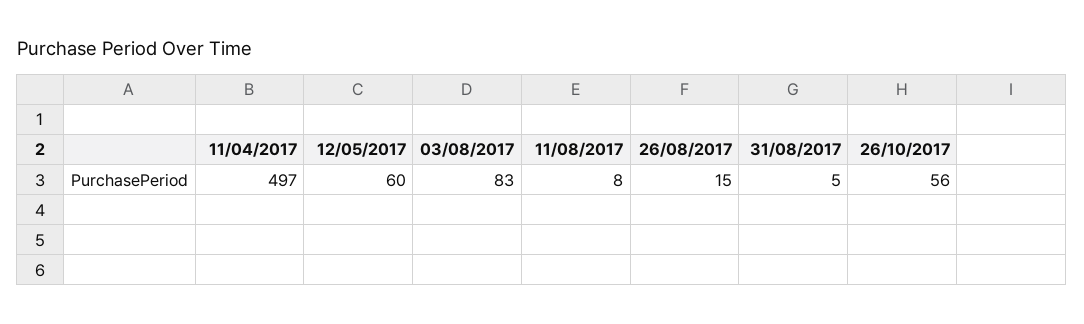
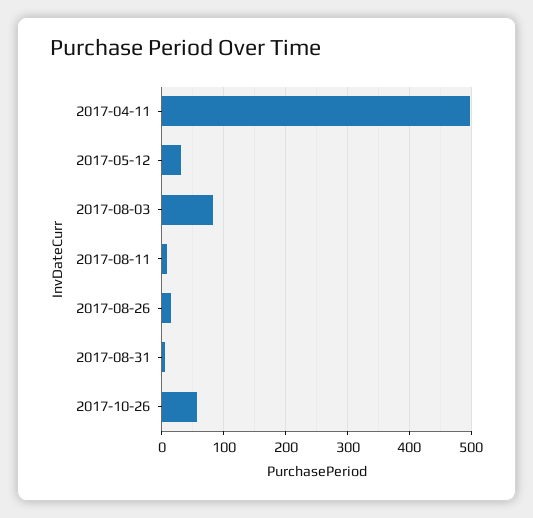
  {
    "11/04/2017": 497,
-   "12/05/2017": 60,
+   "12/05/2017": 30,
    "03/08/2017": 83,
    "11/08/2017": 8,
    "26/08/2017": 15,
    "31/08/2017": 5,
    "26/10/2017": 56
  }

